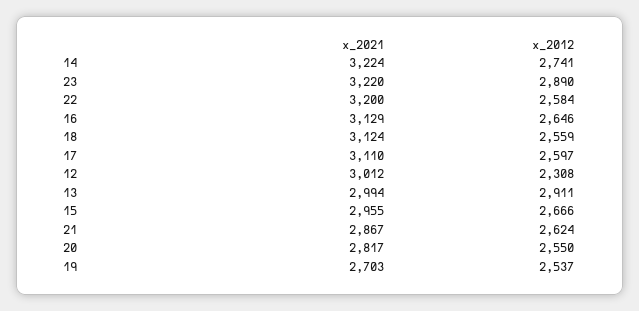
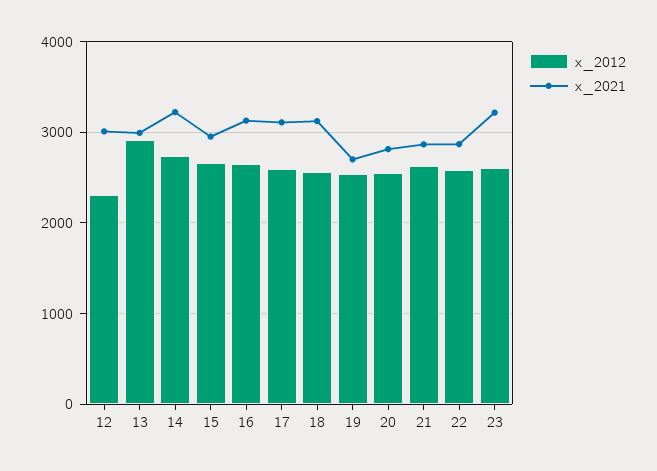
  {
    "x_2021": {
      "14": 3224,
      "23": 3220,
-     "22": 3200,
+     "22": 2900,
      "16": 3129,
      "18": 3124,
      "17": 3110,
      "12": 3012,
      "13": 2994,
      "15": 2955,
      "21": 2867,
      "20": 2817,
      "19": 2703
    },
    "x_2012": {
      "14": 2741,
-     "23": 2890,
+     "23": 2600,
      "22": 2584,
      "16": 2646,
      "18": 2559,
      "17": 2597,
      "12": 2308,
      "13": 2911,
      "15": 2666,
      "21": 2624,
      "20": 2550,
      "19": 2537
    }
  }

